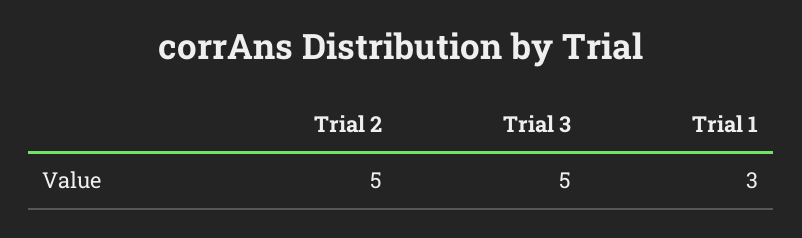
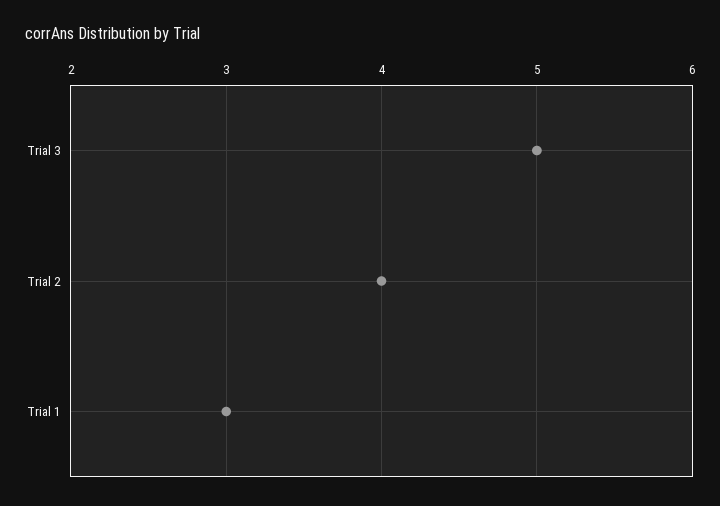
  {
-   "Trial 2": 5,
+   "Trial 2": 4,
    "Trial 3": 5,
    "Trial 1": 3
  }

